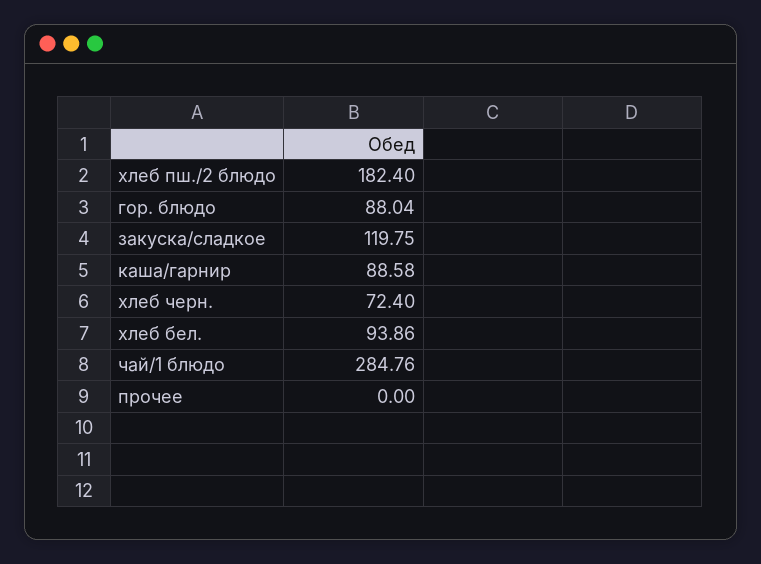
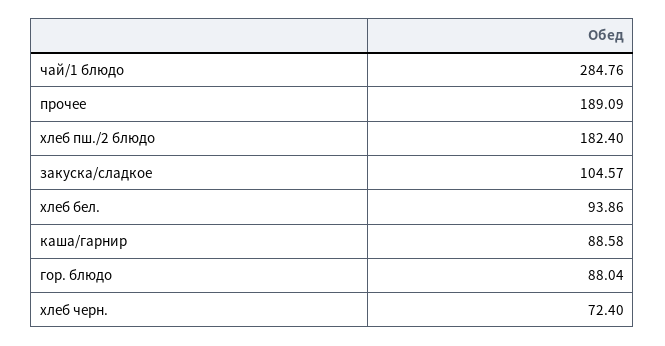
  {
    "хлеб пш./2 блюдо": 182.4,
    "гор. блюдо": 88.04,
-   "закуска/сладкое": 119.75,
+   "закуска/сладкое": 104.57,
    "каша/гарнир": 88.58,
    "хлеб черн.": 72.4,
    "хлеб бел.": 93.86,
    "чай/1 блюдо": 284.76,
-   "прочее": 0
+   "прочее": 189.09
  }

